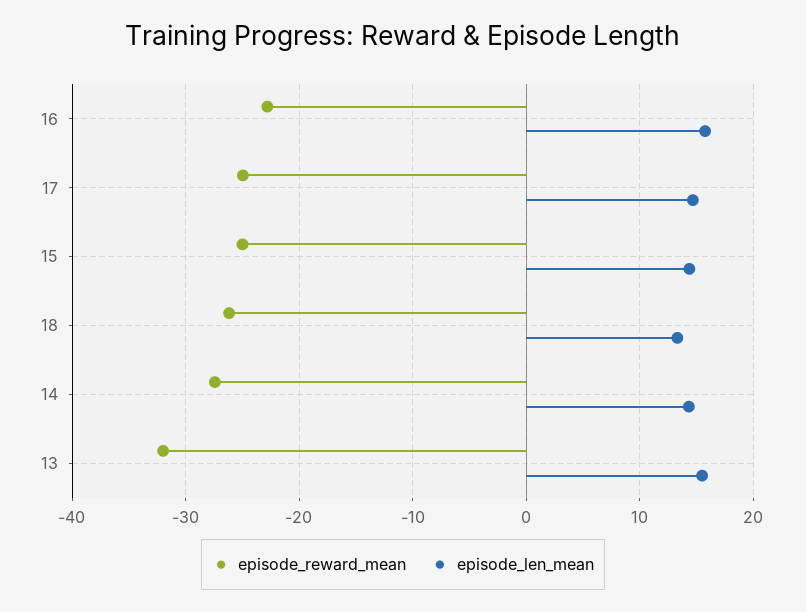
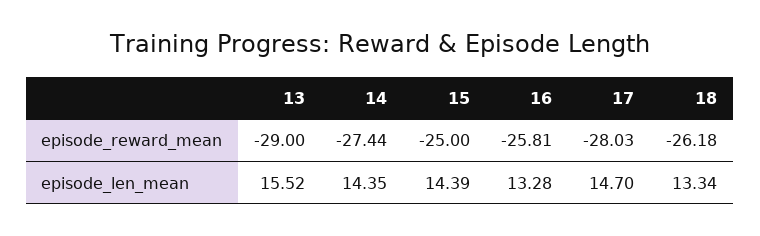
  {
    "episode_reward_mean": {
-     "16": -23,
+     "16": -25.81,
-     "17": -25,
+     "17": -28.03,
      "15": -25,
      "18": -26.18,
      "14": -27.44,
-     "13": -32
+     "13": -29
    },
    "episode_len_mean": {
-     "16": 16,
+     "16": 13.28,
      "17": 14.7,
      "15": 14.39,
      "18": 13.34,
      "14": 14.35,
      "13": 15.52
    }
  }

